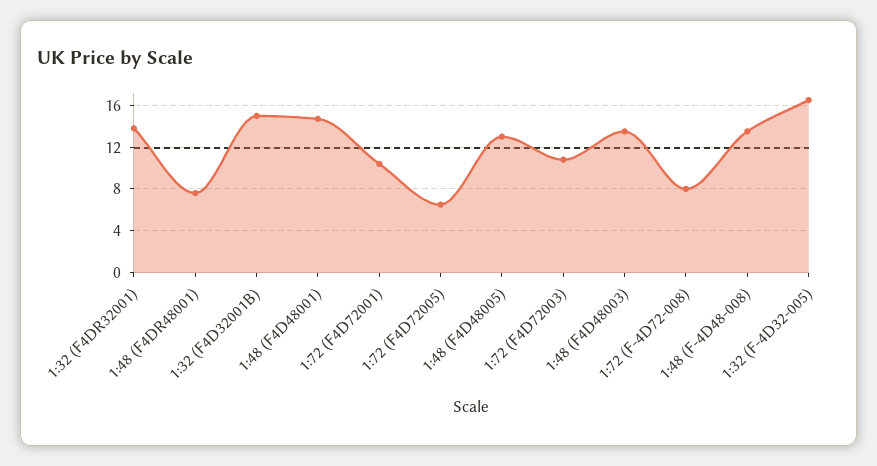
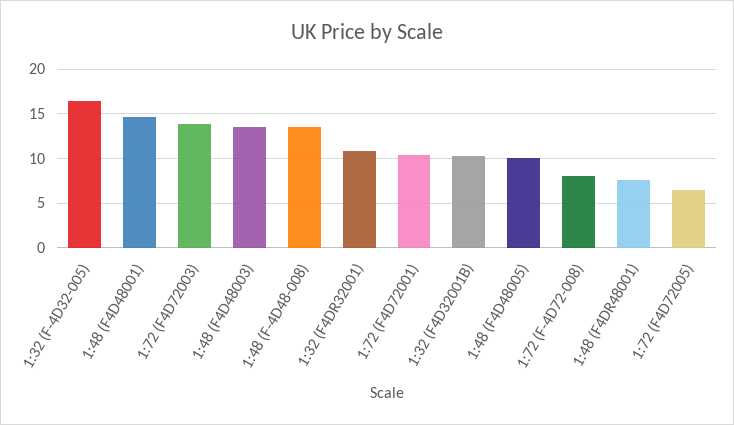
  {
-   "1:32 (F4DR32001)": 14,
+   "1:32 (F4DR32001)": 11,
    "1:48 (F4DR48001)": 8,
-   "1:32 (F4D32001B)": 15,
+   "1:32 (F4D32001B)": 10,
    "1:48 (F4D48001)": 15,
    "1:72 (F4D72001)": 10,
    "1:72 (F4D72005)": 7,
-   "1:48 (F4D48005)": 13,
+   "1:48 (F4D48005)": 10,
-   "1:72 (F4D72003)": 11,
+   "1:72 (F4D72003)": 14,
    "1:48 (F4D48003)": 14,
    "1:72 (F-4D72-008)": 8,
    "1:48 (F-4D48-008)": 14,
    "1:32 (F-4D32-005)": 17
  }

